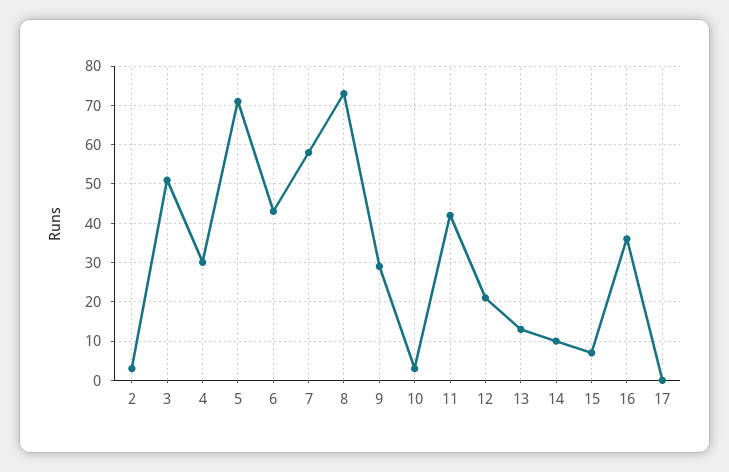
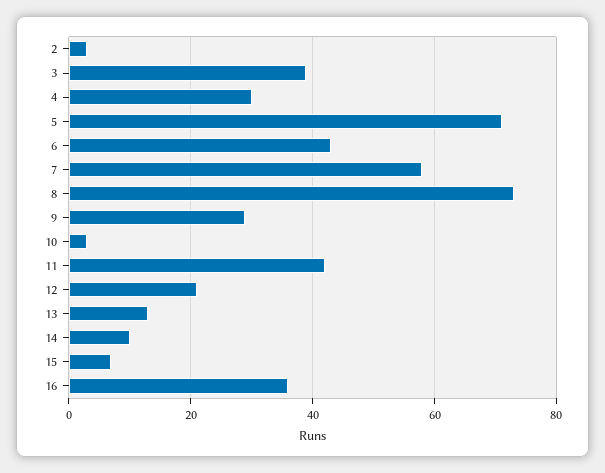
  {
    "2": 5,
-   "3": 50,
+   "3": 40,
    "4": 30,
    "5": 70,
    "6": 45,
    "7": 60,
    "8": 75,
    "9": 30,
    "10": 5,
    "11": 40,
    "12": 20,
    "13": 15,
    "14": 10,
    "15": 5,
-   "16": 35,
+   "16": 35
-   "17": 0
  }

